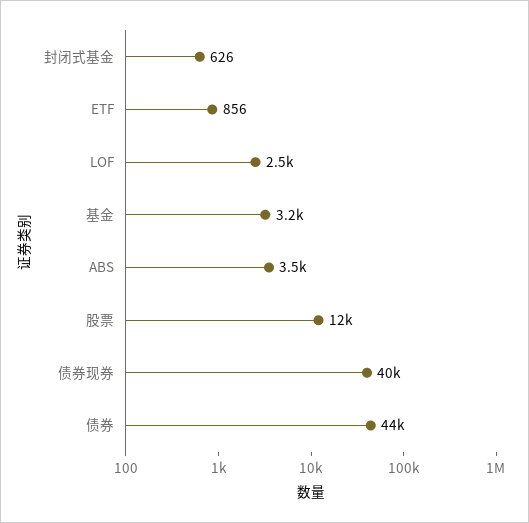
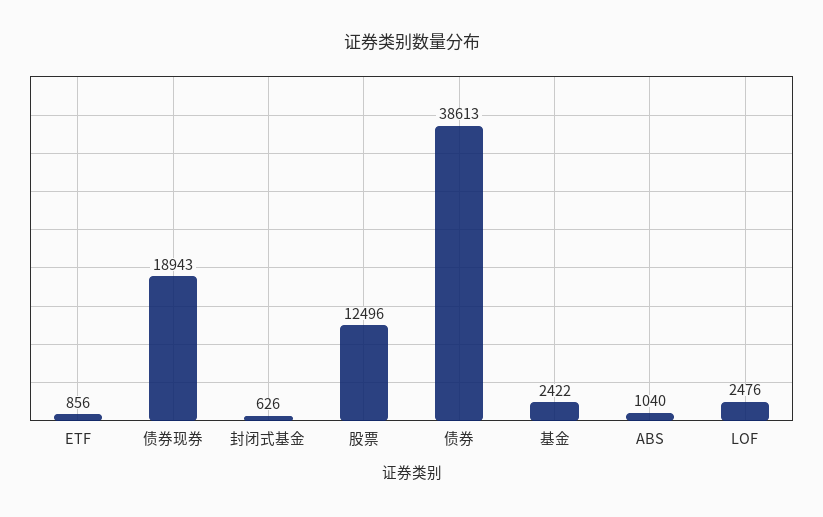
  {
    "封闭式基金": 626,
    "ETF": 856,
    "LOF": 2476,
-   "基金": 3200,
+   "基金": 2422,
-   "ABS": 3500,
+   "ABS": 1040,
    "股票": 12496,
-   "债券现券": 40000,
+   "债券现券": 18943,
-   "债券": 44000
+   "债券": 38613
  }

